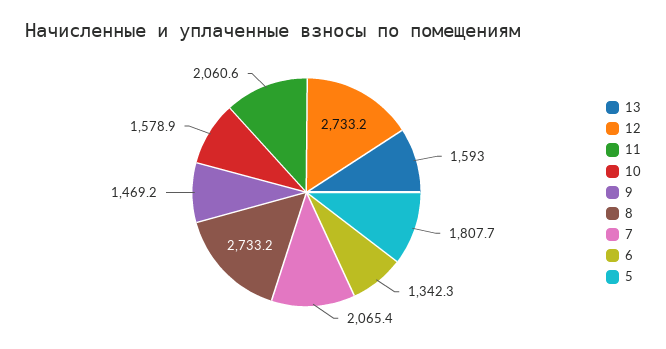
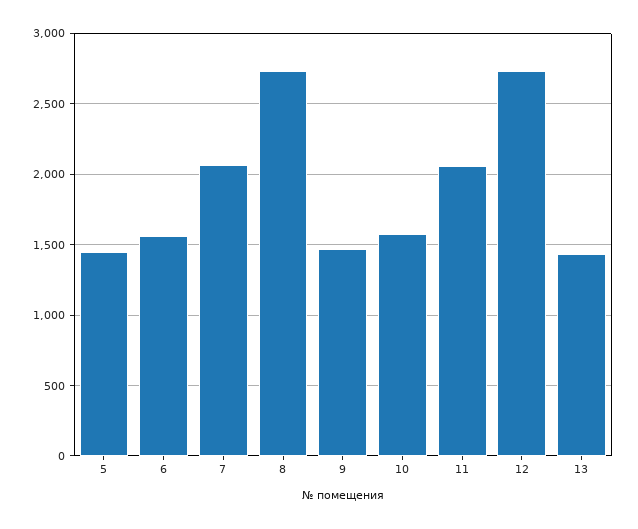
  {
-   "13": 1593,
+   "13": 1450,
    "12": 2733.2,
    "11": 2060.6,
    "10": 1578.9,
    "9": 1469.2,
    "8": 2733.2,
    "7": 2065.4,
-   "6": 1342.3,
+   "6": 1550,
-   "5": 1807.7
+   "5": 1450
  }

